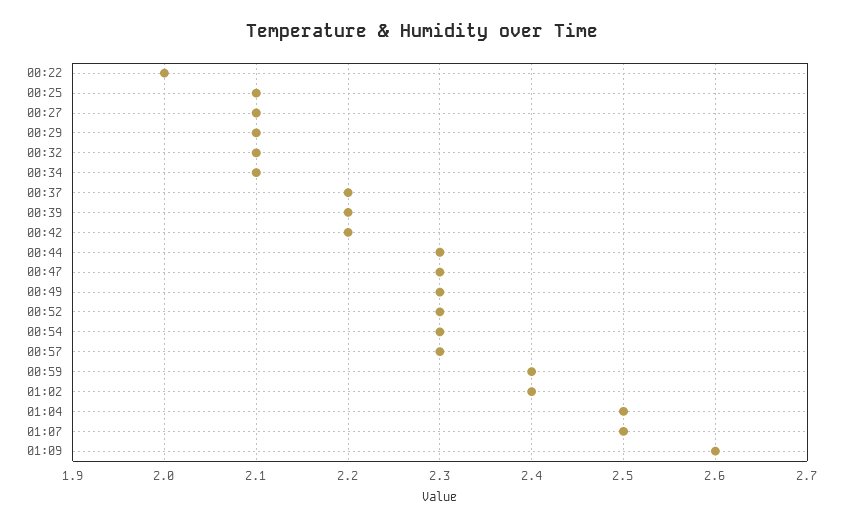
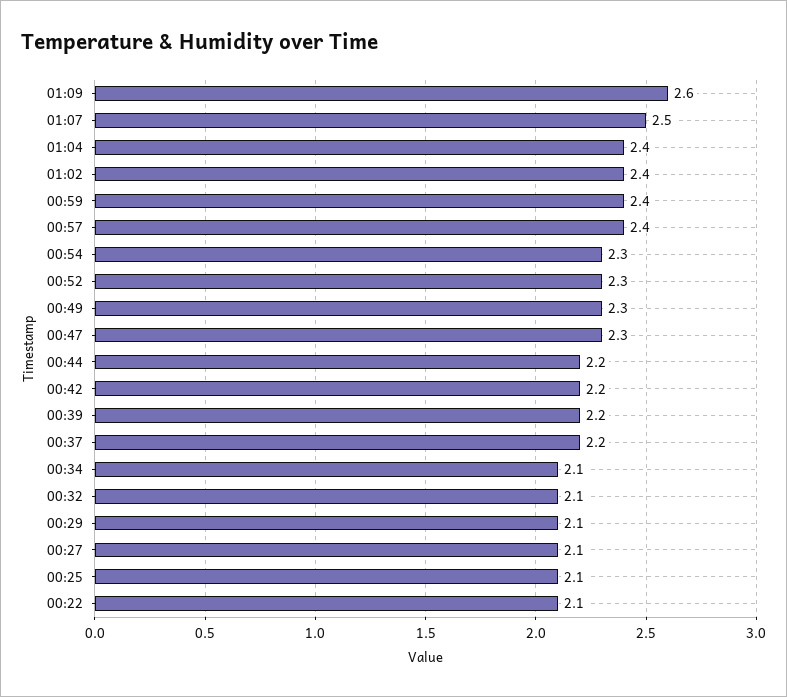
  {
-   "00:22": 2,
+   "00:22": 2.1,
    "00:25": 2.1,
    "00:27": 2.1,
    "00:29": 2.1,
    "00:32": 2.1,
    "00:34": 2.1,
    "00:37": 2.2,
    "00:39": 2.2,
    "00:42": 2.2,
-   "00:44": 2.3,
+   "00:44": 2.2,
    "00:47": 2.3,
    "00:49": 2.3,
    "00:52": 2.3,
    "00:54": 2.3,
-   "00:57": 2.3,
+   "00:57": 2.4,
    "00:59": 2.4,
    "01:02": 2.4,
-   "01:04": 2.5,
+   "01:04": 2.4,
    "01:07": 2.5,
    "01:09": 2.6
  }

